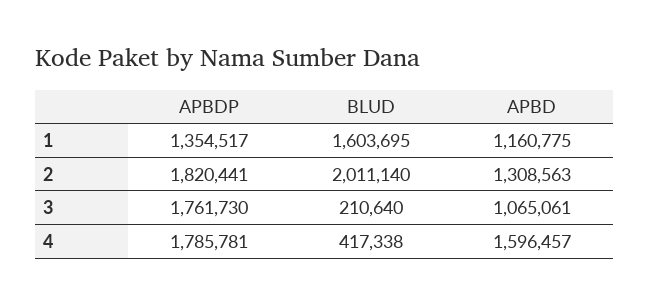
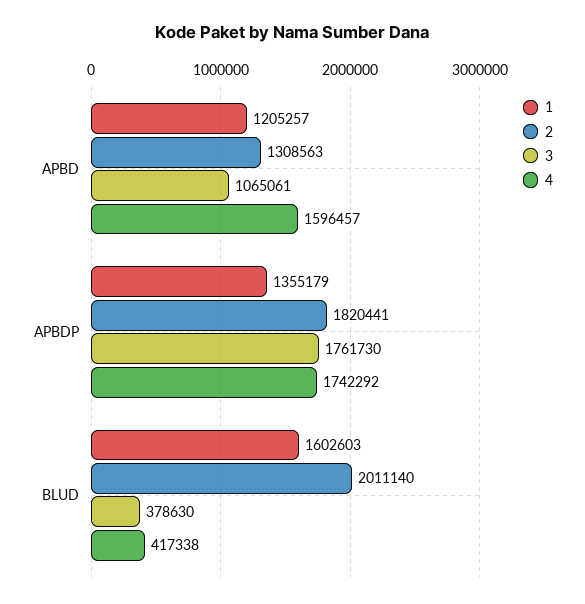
  {
    "1": {
-     "APBDP": 1354517,
+     "APBDP": 1355179,
-     "BLUD": 1603695,
+     "BLUD": 1602603,
-     "APBD": 1160775
+     "APBD": 1205257
    },
    "2": {
      "APBDP": 1820441,
      "BLUD": 2011140,
      "APBD": 1308563
    },
    "3": {
      "APBDP": 1761730,
-     "BLUD": 210640,
+     "BLUD": 378630,
      "APBD": 1065061
    },
    "4": {
-     "APBDP": 1785781,
+     "APBDP": 1742292,
      "BLUD": 417338,
      "APBD": 1596457
    }
  }

